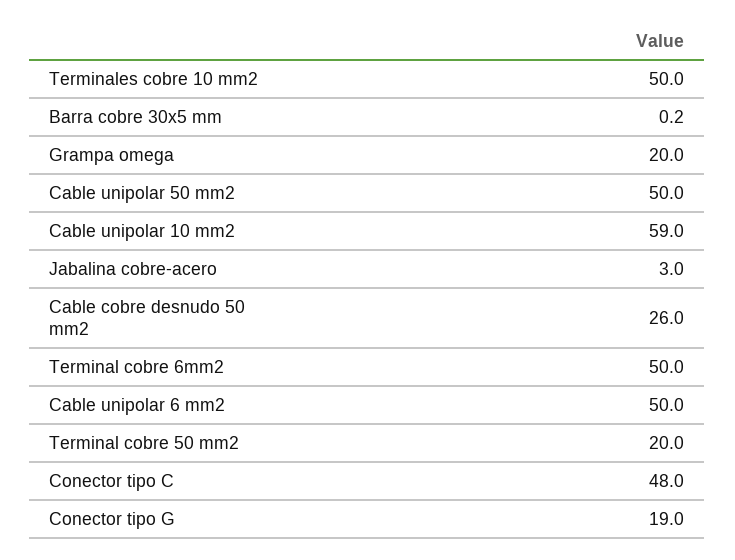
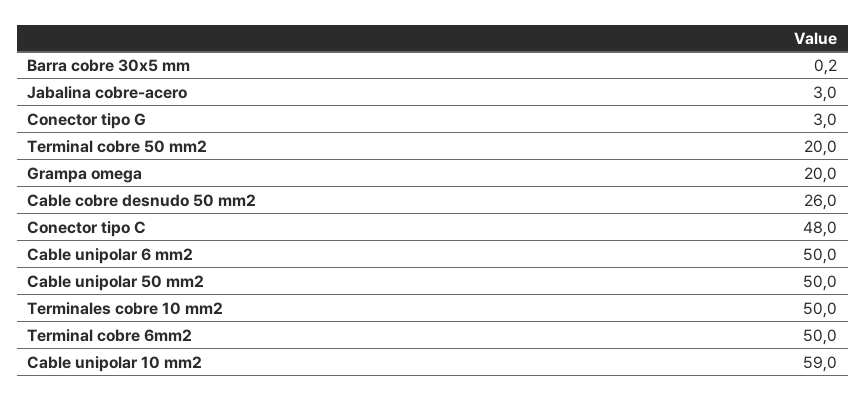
  {
    "Terminales cobre 10 mm2": 50,
    "Barra cobre 30x5 mm": 0.2,
    "Grampa omega": 20,
    "Cable unipolar 50 mm2": 50,
    "Cable unipolar 10 mm2": 59,
    "Jabalina cobre-acero": 3,
    "Cable cobre desnudo 50 mm2": 26,
    "Terminal cobre 6mm2": 50,
    "Cable unipolar 6 mm2": 50,
    "Terminal cobre 50 mm2": 20,
    "Conector tipo C": 48,
-   "Conector tipo G": 19
+   "Conector tipo G": 3
  }

